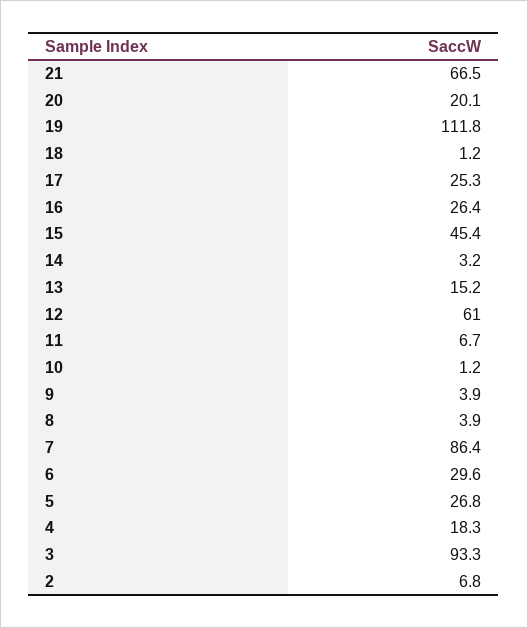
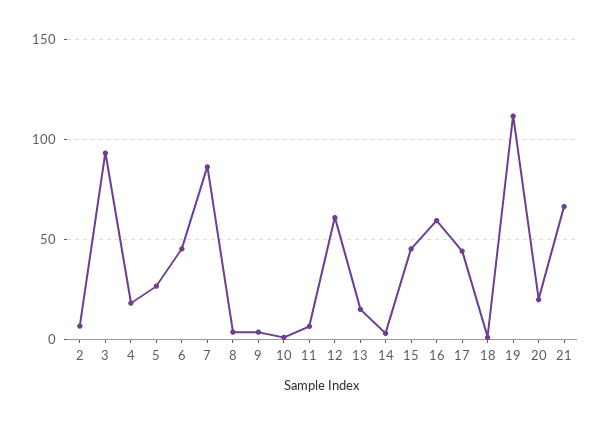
  {
    "21": 66.5,
    "20": 20.1,
    "19": 111.8,
    "18": 1.2,
-   "17": 25.3,
+   "17": 45,
-   "16": 26.4,
+   "16": 60,
    "15": 45.4,
    "14": 3.2,
    "13": 15.2,
    "12": 61,
    "11": 6.7,
    "10": 1.2,
    "9": 3.9,
    "8": 3.9,
    "7": 86.4,
-   "6": 29.6,
+   "6": 45,
    "5": 26.8,
    "4": 18.3,
    "3": 93.3,
    "2": 6.8
  }

